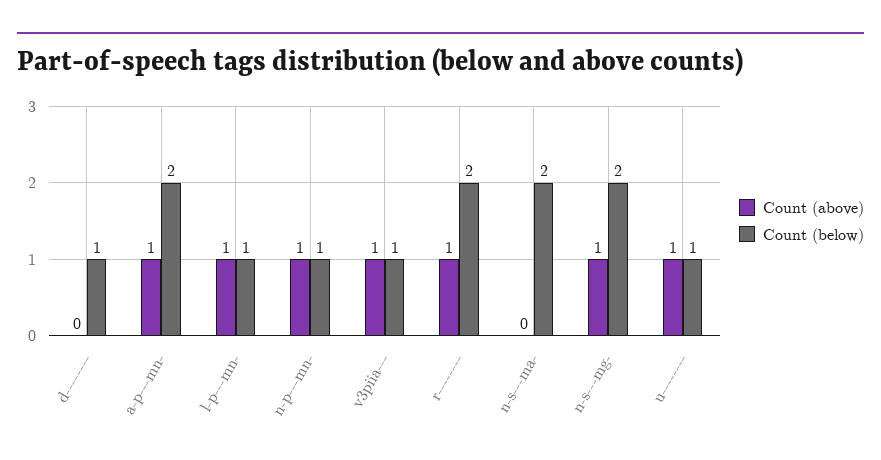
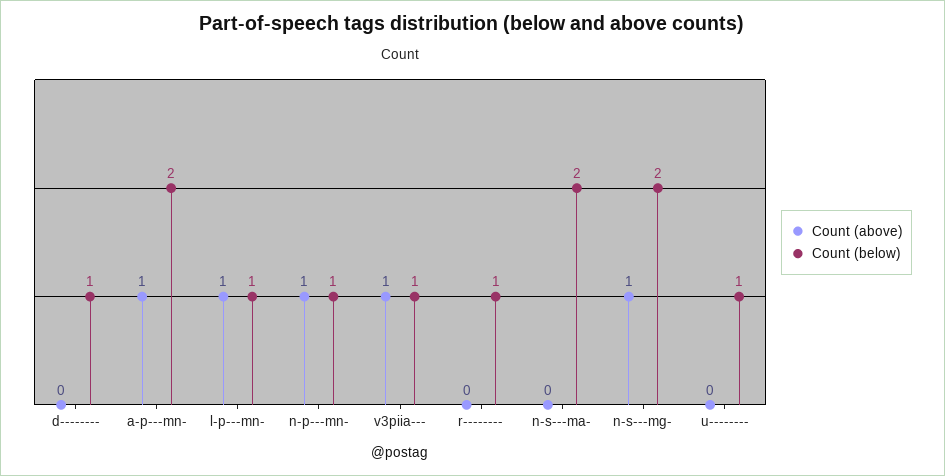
  {
    "Count (above)": {
      "d--------": 0,
      "a-p---mn-": 1,
      "l-p---mn-": 1,
      "n-p---mn-": 1,
      "v3piia---": 1,
-     "r--------": 1,
+     "r--------": 0,
      "n-s---ma-": 0,
      "n-s---mg-": 1,
-     "u--------": 1
+     "u--------": 0
    },
    "Count (below)": {
      "d--------": 1,
      "a-p---mn-": 2,
      "l-p---mn-": 1,
      "n-p---mn-": 1,
      "v3piia---": 1,
-     "r--------": 2,
+     "r--------": 1,
      "n-s---ma-": 2,
      "n-s---mg-": 2,
      "u--------": 1
    }
  }

